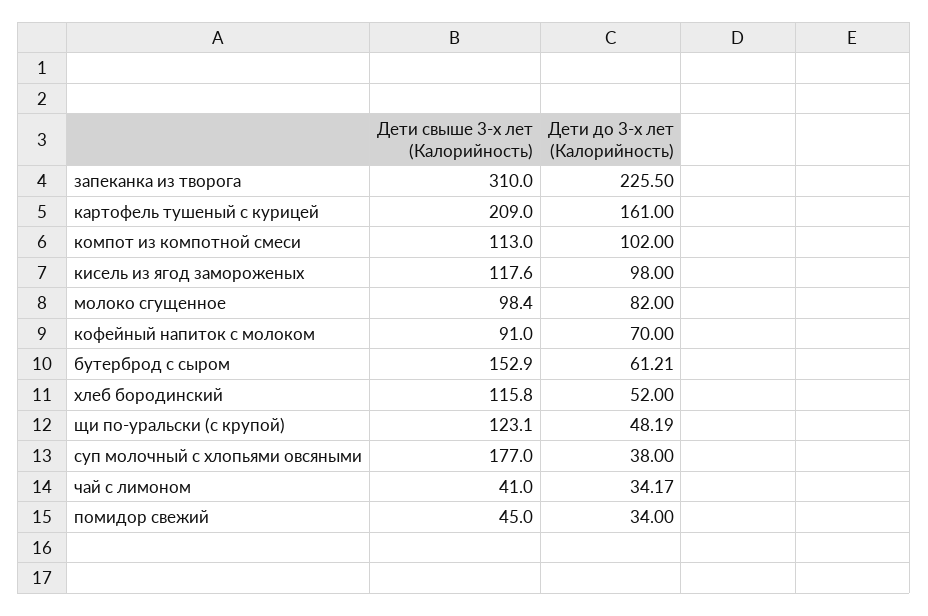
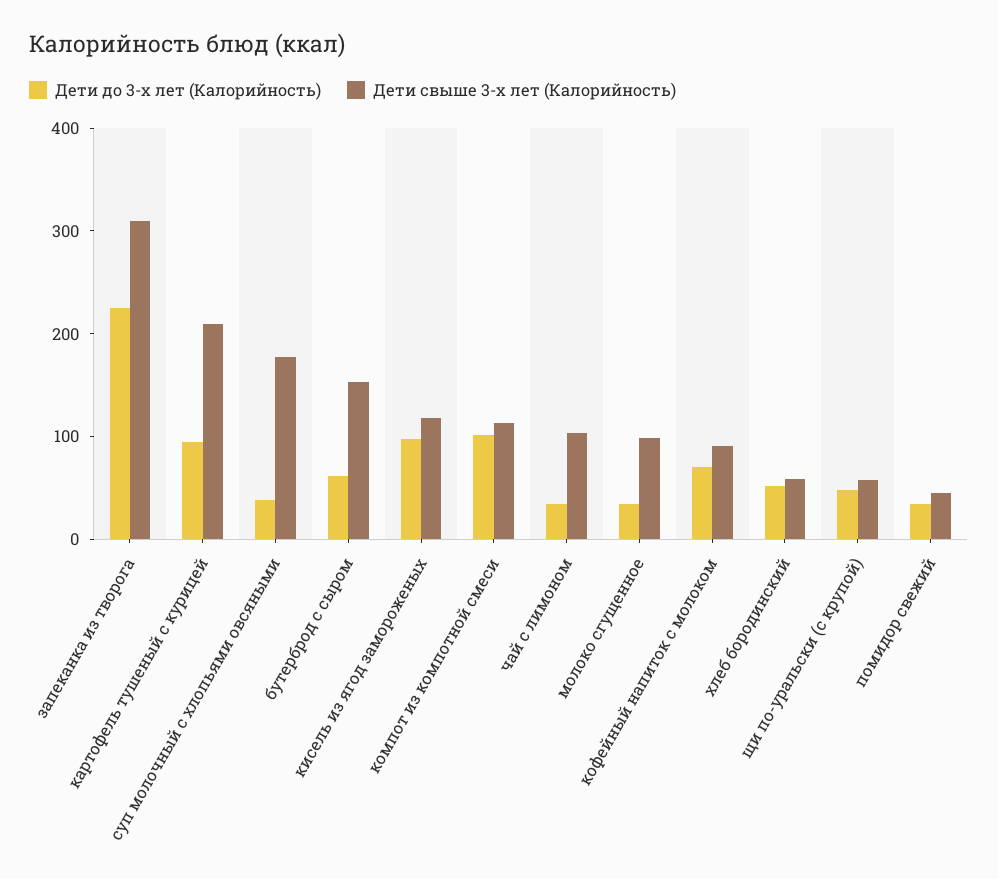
  {
    "Дети свыше 3-х лет (Калорийность)": {
      "запеканка из творога": 310,
      "картофель тушеный с курицей": 209,
      "компот из компотной смеси": 113,
      "кисель из ягод замороженых": 117.6,
      "молоко сгущенное": 98.4,
      "кофейный напиток с молоком": 91,
      "бутерброд с сыром": 152.9,
-     "хлеб бородинский": 115.8,
+     "хлеб бородинский": 60,
-     "щи по-уральски (с крупой)": 123.1,
+     "щи по-уральски (с крупой)": 60,
      "суп молочный с хлопьями овсяными": 177,
-     "чай с лимоном": 41,
+     "чай с лимоном": 100,
      "помидор свежий": 45
    },
    "Дети до 3-х лет (Калорийность)": {
      "запеканка из творога": 225.5,
-     "картофель тушеный с курицей": 161,
+     "картофель тушеный с курицей": 100,
      "компот из компотной смеси": 102,
      "кисель из ягод замороженых": 98,
-     "молоко сгущенное": 82,
+     "молоко сгущенное": 40,
      "кофейный напиток с молоком": 70,
      "бутерброд с сыром": 61.21,
      "хлеб бородинский": 52,
      "щи по-уральски (с крупой)": 48.19,
      "суп молочный с хлопьями овсяными": 38,
      "чай с лимоном": 34.17,
      "помидор свежий": 34
    }
  }

